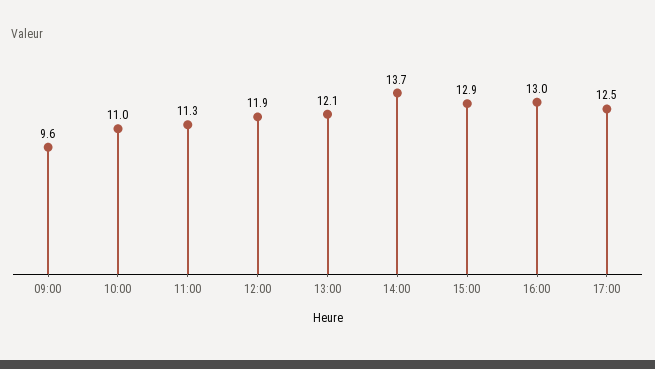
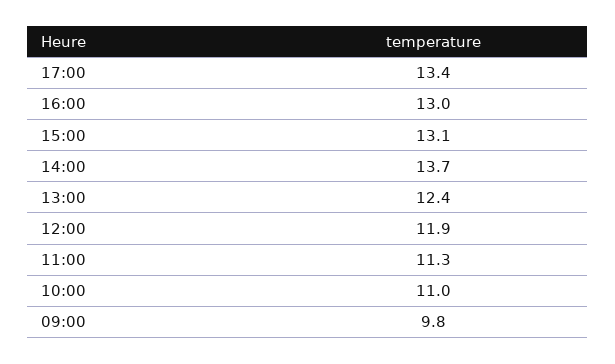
  {
-   "09:00": 9.6,
+   "09:00": 9.8,
    "10:00": 11,
    "11:00": 11.3,
    "12:00": 11.9,
-   "13:00": 12.1,
+   "13:00": 12.4,
    "14:00": 13.7,
-   "15:00": 12.9,
+   "15:00": 13.1,
    "16:00": 13,
-   "17:00": 12.5
+   "17:00": 13.4
  }

